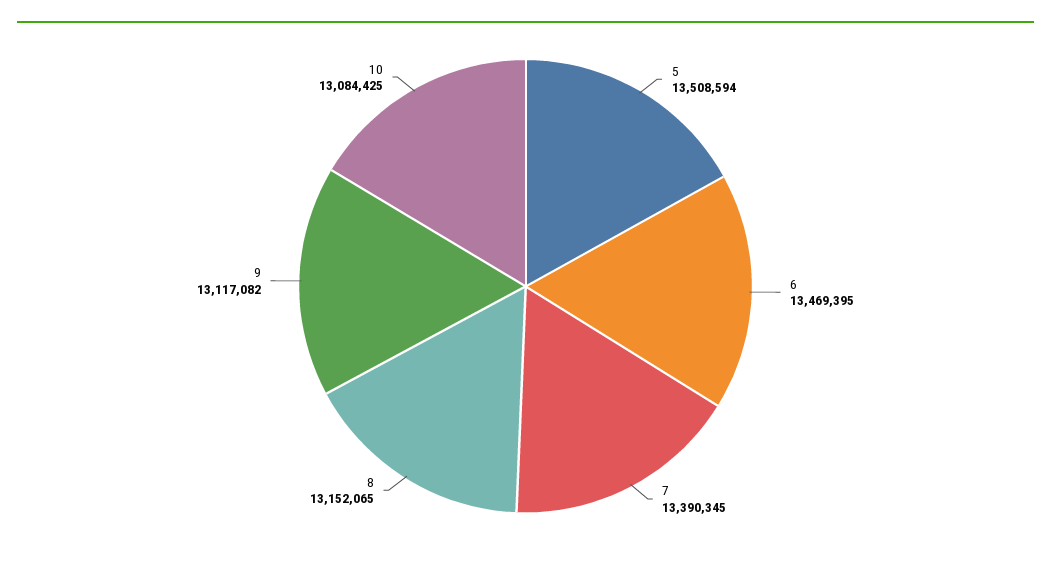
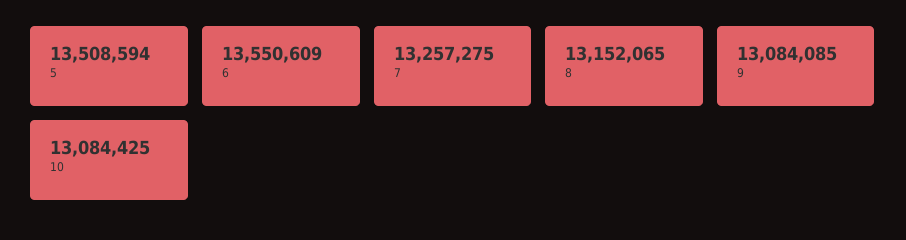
  {
    "5": 13508594,
-   "6": 13469395,
+   "6": 13550609,
-   "7": 13390345,
+   "7": 13257275,
    "8": 13152065,
-   "9": 13117082,
+   "9": 13084085,
    "10": 13084425
  }

